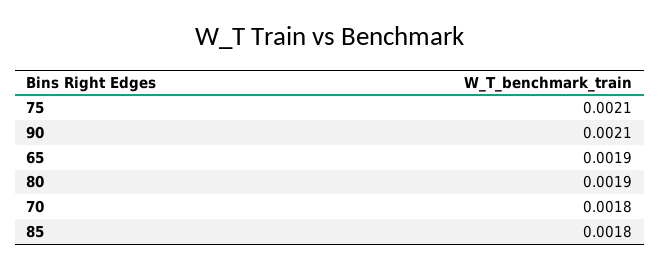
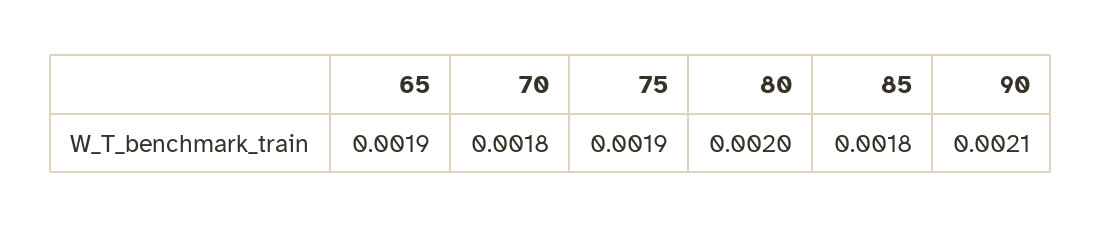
  {
-   "75": 0.0021,
+   "75": 0.0019,
    "90": 0.0021,
    "65": 0.0019,
-   "80": 0.0019,
+   "80": 0.002,
    "70": 0.0018,
    "85": 0.0018
  }

